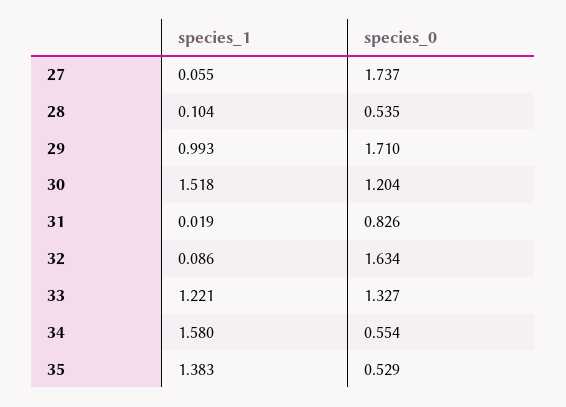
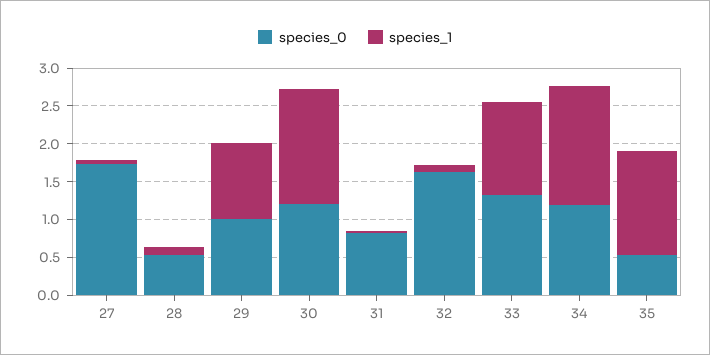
  {
    "species_1": {
      "27": 0.055,
      "28": 0.104,
      "29": 0.993,
      "30": 1.518,
      "31": 0.019,
      "32": 0.086,
      "33": 1.221,
      "34": 1.58,
      "35": 1.383
    },
    "species_0": {
      "27": 1.737,
      "28": 0.535,
-     "29": 1.71,
+     "29": 1,
      "30": 1.204,
      "31": 0.826,
      "32": 1.634,
      "33": 1.327,
-     "34": 0.554,
+     "34": 1.25,
      "35": 0.529
    }
  }

